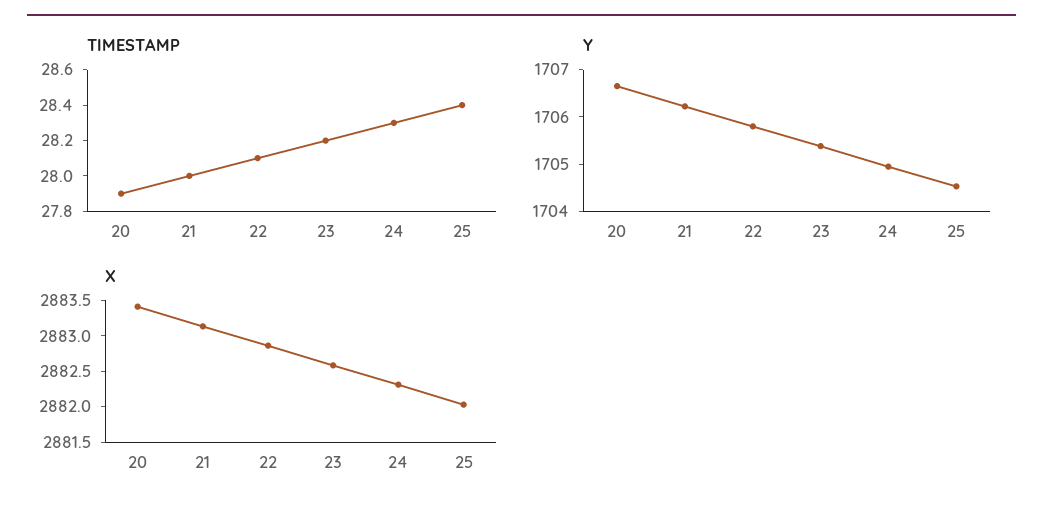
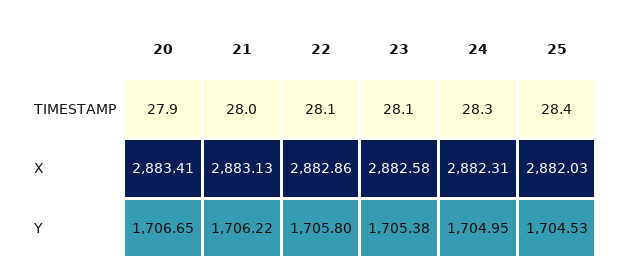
  {
    "TIMESTAMP": {
      "20": 27.9,
      "21": 28,
      "22": 28.1,
-     "23": 28.2,
+     "23": 28.1,
      "24": 28.3,
      "25": 28.4
    },
    "Y": {
      "20": 1706.65,
      "21": 1706.22,
      "22": 1705.8,
      "23": 1705.38,
      "24": 1704.95,
      "25": 1704.53
    },
    "X": {
      "20": 2883.41,
      "21": 2883.13,
      "22": 2882.86,
      "23": 2882.58,
      "24": 2882.31,
      "25": 2882.03
    }
  }

